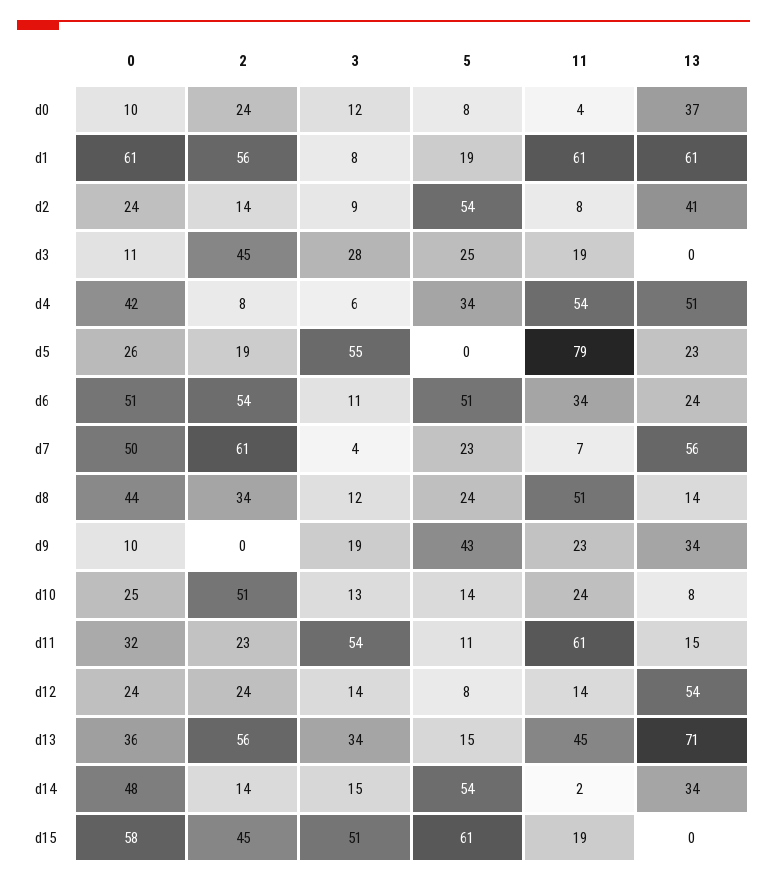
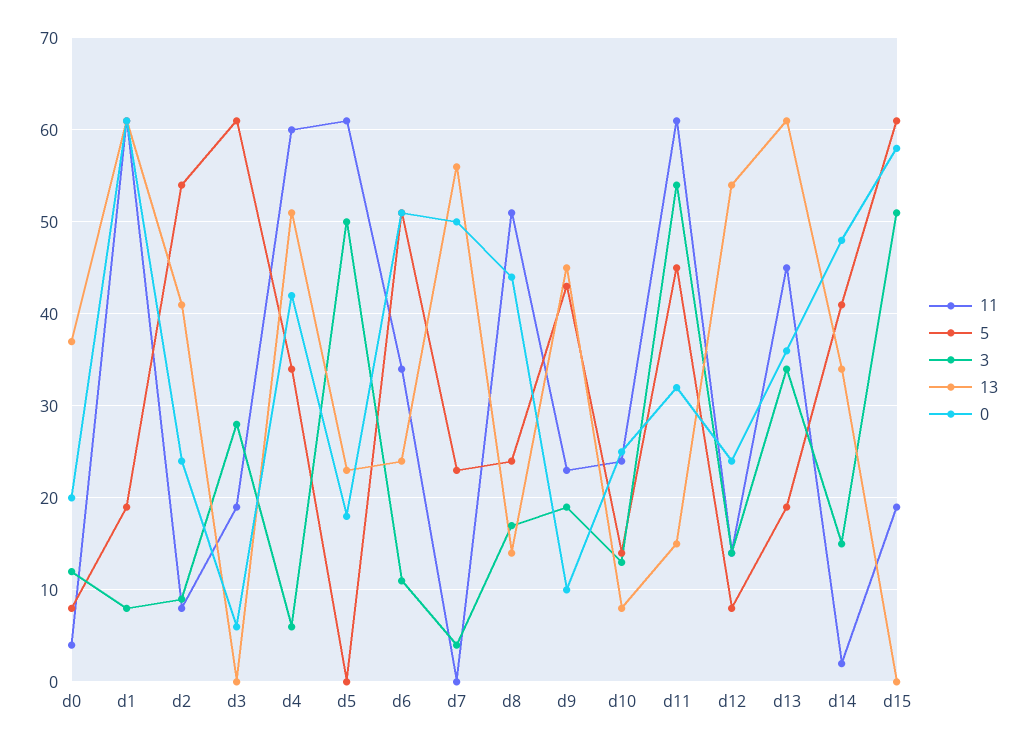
  {
    "0": {
-     "d0": 10,
+     "d0": 20,
      "d1": 61,
      "d2": 24,
-     "d3": 11,
+     "d3": 6,
      "d4": 42,
-     "d5": 26,
+     "d5": 18,
      "d6": 51,
      "d7": 50,
      "d8": 44,
      "d9": 10,
      "d10": 25,
      "d11": 32,
      "d12": 24,
      "d13": 36,
      "d14": 48,
      "d15": 58
    },
-   "2": {
-     "d0": 24,
-     "d1": 56,
-     "d2": 14,
-     "d3": 45,
-     "d4": 8,
-     "d5": 19,
-     "d6": 54,
-     "d7": 61,
-     "d8": 34,
-     "d9": 0,
-     "d10": 51,
-     "d11": 23,
-     "d12": 24,
-     "d13": 56,
-     "d14": 14,
-     "d15": 45
-   },
    "3": {
      "d0": 12,
      "d1": 8,
      "d2": 9,
      "d3": 28,
      "d4": 6,
-     "d5": 55,
+     "d5": 50,
      "d6": 11,
      "d7": 4,
-     "d8": 12,
+     "d8": 17,
      "d9": 19,
      "d10": 13,
      "d11": 54,
      "d12": 14,
      "d13": 34,
      "d14": 15,
      "d15": 51
    },
    "5": {
      "d0": 8,
      "d1": 19,
      "d2": 54,
-     "d3": 25,
+     "d3": 61,
      "d4": 34,
      "d5": 0,
      "d6": 51,
      "d7": 23,
      "d8": 24,
      "d9": 43,
      "d10": 14,
-     "d11": 11,
+     "d11": 45,
      "d12": 8,
-     "d13": 15,
+     "d13": 19,
-     "d14": 54,
+     "d14": 41,
      "d15": 61
    },
    "11": {
      "d0": 4,
      "d1": 61,
      "d2": 8,
      "d3": 19,
-     "d4": 54,
+     "d4": 60,
-     "d5": 79,
+     "d5": 61,
      "d6": 34,
-     "d7": 7,
+     "d7": 0,
      "d8": 51,
      "d9": 23,
      "d10": 24,
      "d11": 61,
      "d12": 14,
      "d13": 45,
      "d14": 2,
      "d15": 19
    },
    "13": {
      "d0": 37,
      "d1": 61,
      "d2": 41,
      "d3": 0,
      "d4": 51,
      "d5": 23,
      "d6": 24,
      "d7": 56,
      "d8": 14,
-     "d9": 34,
+     "d9": 45,
      "d10": 8,
      "d11": 15,
      "d12": 54,
-     "d13": 71,
+     "d13": 61,
      "d14": 34,
      "d15": 0
    }
  }

